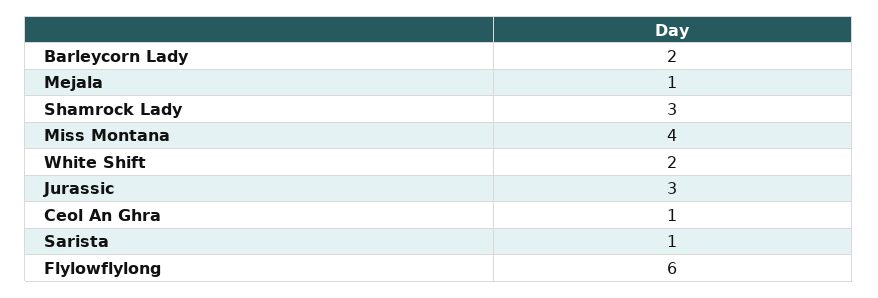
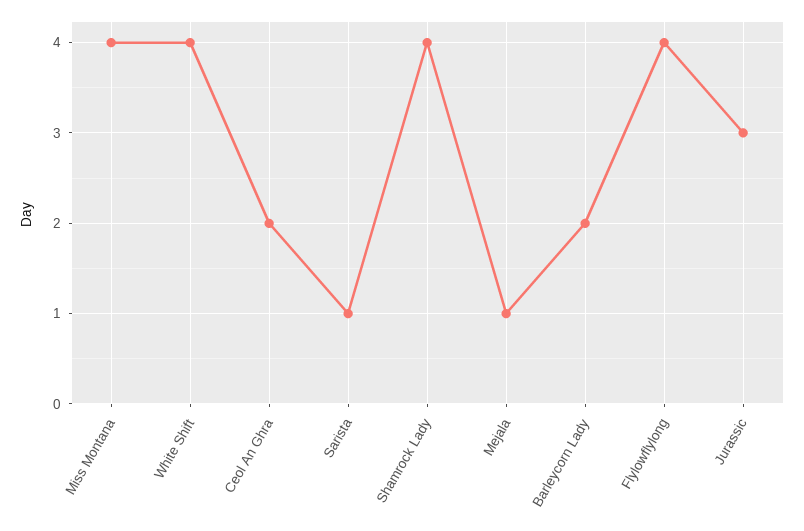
  {
    "Barleycorn Lady": 2,
    "Mejala": 1,
-   "Shamrock Lady": 3,
+   "Shamrock Lady": 4,
    "Miss Montana": 4,
-   "White Shift": 2,
+   "White Shift": 4,
    "Jurassic": 3,
-   "Ceol An Ghra": 1,
+   "Ceol An Ghra": 2,
    "Sarista": 1,
-   "Flylowflylong": 6
+   "Flylowflylong": 4
  }

